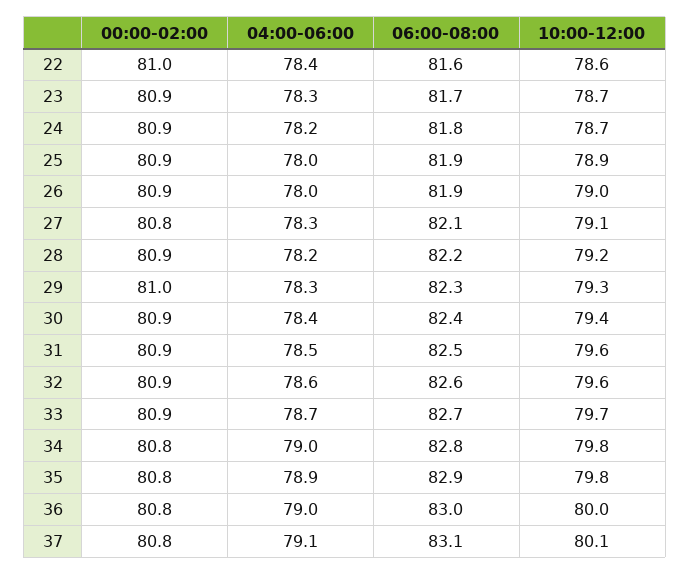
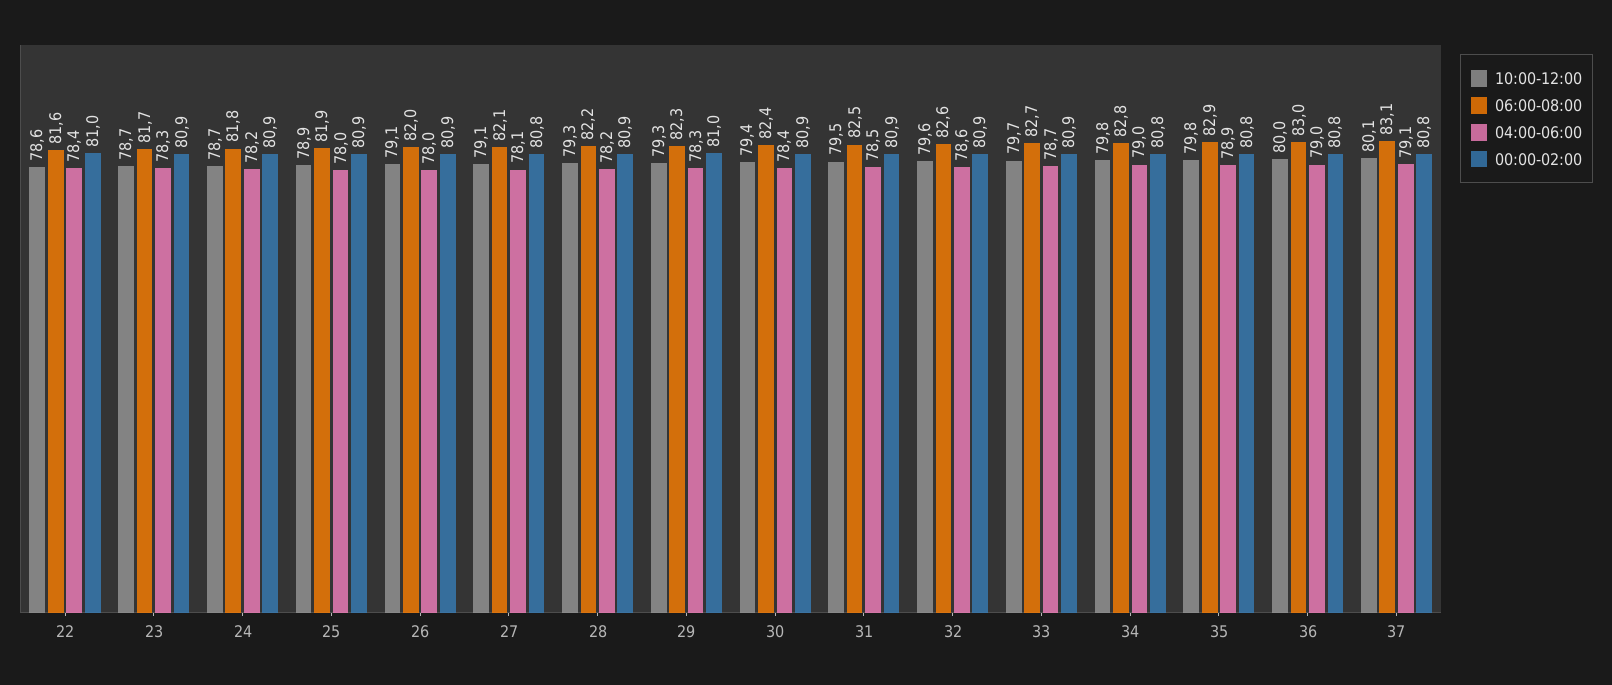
  {
    "00:00-02:00": {
      "22": 81,
      "23": 80.9,
      "24": 80.9,
      "25": 80.9,
      "26": 80.9,
      "27": 80.8,
      "28": 80.9,
      "29": 81,
      "30": 80.9,
      "31": 80.9,
      "32": 80.9,
      "33": 80.9,
      "34": 80.8,
      "35": 80.8,
      "36": 80.8,
      "37": 80.8
    },
    "04:00-06:00": {
      "22": 78.4,
      "23": 78.3,
      "24": 78.2,
      "25": 78,
      "26": 78,
-     "27": 78.3,
+     "27": 78.1,
      "28": 78.2,
      "29": 78.3,
      "30": 78.4,
      "31": 78.5,
      "32": 78.6,
      "33": 78.7,
      "34": 79,
      "35": 78.9,
      "36": 79,
      "37": 79.1
    },
    "06:00-08:00": {
      "22": 81.6,
      "23": 81.7,
      "24": 81.8,
      "25": 81.9,
-     "26": 81.9,
+     "26": 82,
      "27": 82.1,
      "28": 82.2,
      "29": 82.3,
      "30": 82.4,
      "31": 82.5,
      "32": 82.6,
      "33": 82.7,
      "34": 82.8,
      "35": 82.9,
      "36": 83,
      "37": 83.1
    },
    "10:00-12:00": {
      "22": 78.6,
      "23": 78.7,
      "24": 78.7,
      "25": 78.9,
-     "26": 79,
+     "26": 79.1,
      "27": 79.1,
-     "28": 79.2,
+     "28": 79.3,
      "29": 79.3,
      "30": 79.4,
-     "31": 79.6,
+     "31": 79.5,
      "32": 79.6,
      "33": 79.7,
      "34": 79.8,
      "35": 79.8,
      "36": 80,
      "37": 80.1
    }
  }

